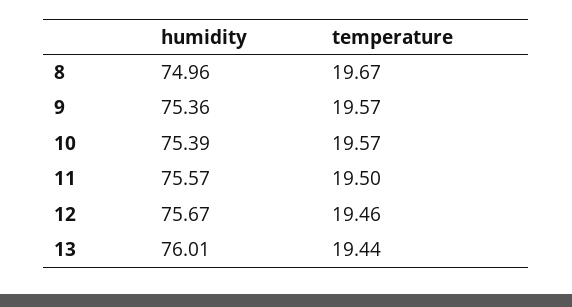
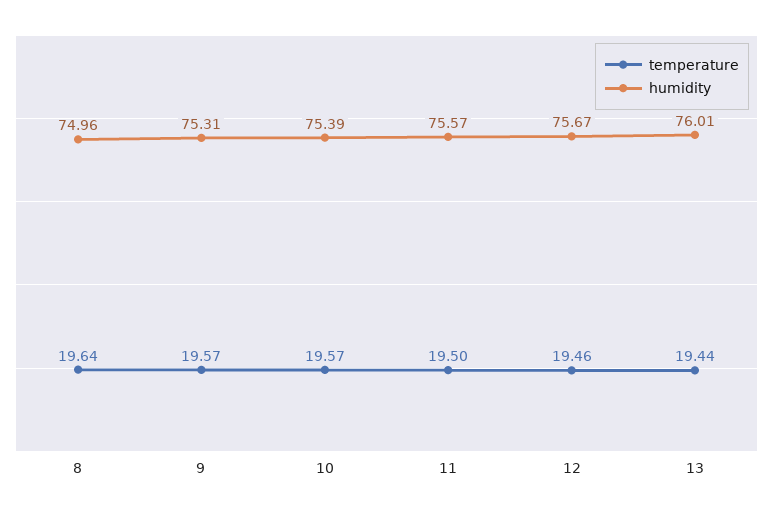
  {
    "humidity": {
      "8": 74.96,
-     "9": 75.36,
+     "9": 75.31,
      "10": 75.39,
      "11": 75.57,
      "12": 75.67,
      "13": 76.01
    },
    "temperature": {
-     "8": 19.67,
+     "8": 19.64,
      "9": 19.57,
      "10": 19.57,
      "11": 19.5,
      "12": 19.46,
      "13": 19.44
    }
  }

